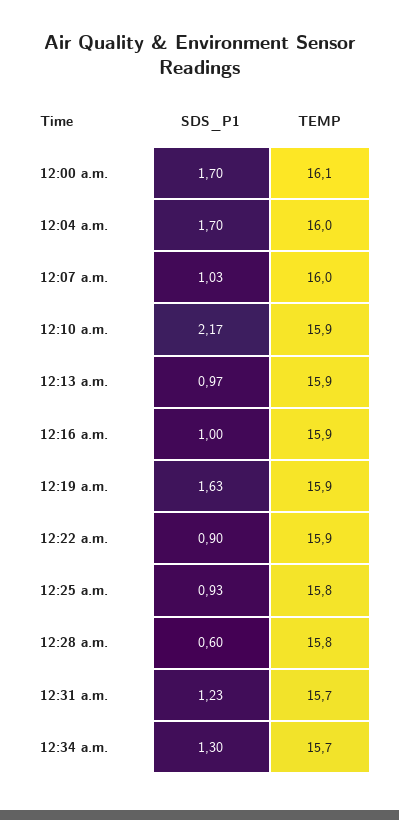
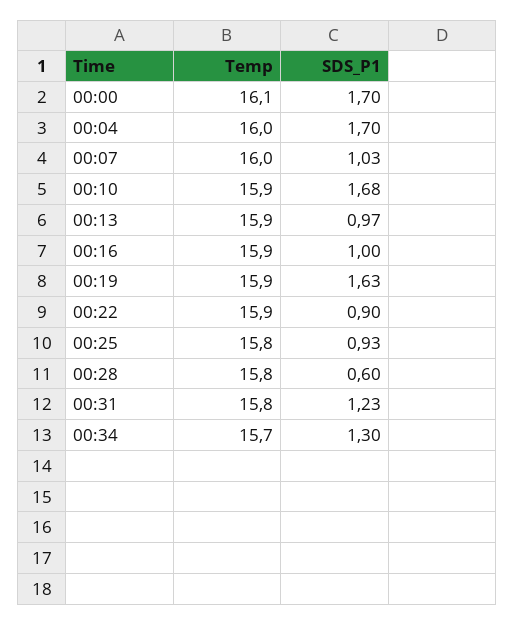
  {
    "SDS_P1": {
      "12:00 a.m.": 1.7,
      "12:04 a.m.": 1.7,
      "12:07 a.m.": 1.03,
-     "12:10 a.m.": 2.17,
+     "12:10 a.m.": 1.68,
      "12:13 a.m.": 0.97,
      "12:16 a.m.": 1,
      "12:19 a.m.": 1.63,
      "12:22 a.m.": 0.9,
      "12:25 a.m.": 0.93,
      "12:28 a.m.": 0.6,
      "12:31 a.m.": 1.23,
      "12:34 a.m.": 1.3
    },
    "TEMP": {
      "12:00 a.m.": 16.1,
      "12:04 a.m.": 16,
      "12:07 a.m.": 16,
      "12:10 a.m.": 15.9,
      "12:13 a.m.": 15.9,
      "12:16 a.m.": 15.9,
      "12:19 a.m.": 15.9,
      "12:22 a.m.": 15.9,
      "12:25 a.m.": 15.8,
      "12:28 a.m.": 15.8,
-     "12:31 a.m.": 15.7,
+     "12:31 a.m.": 15.8,
      "12:34 a.m.": 15.7
    }
  }

